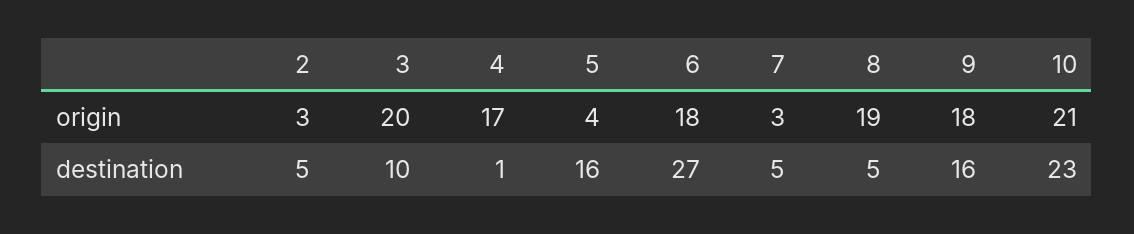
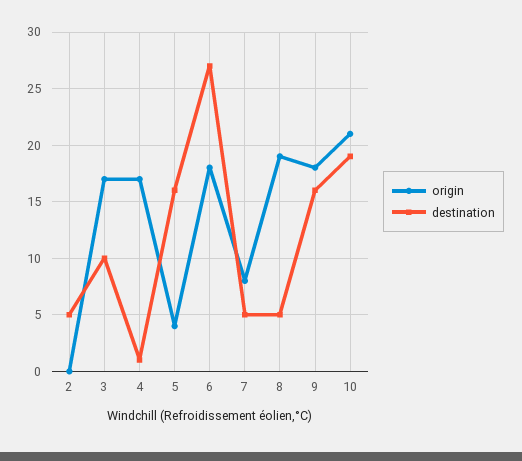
  {
    "origin": {
-     "2": 3,
+     "2": 0,
-     "3": 20,
+     "3": 17,
      "4": 17,
      "5": 4,
      "6": 18,
-     "7": 3,
+     "7": 8,
      "8": 19,
      "9": 18,
      "10": 21
    },
    "destination": {
      "2": 5,
      "3": 10,
      "4": 1,
      "5": 16,
      "6": 27,
      "7": 5,
      "8": 5,
      "9": 16,
-     "10": 23
+     "10": 19
    }
  }

